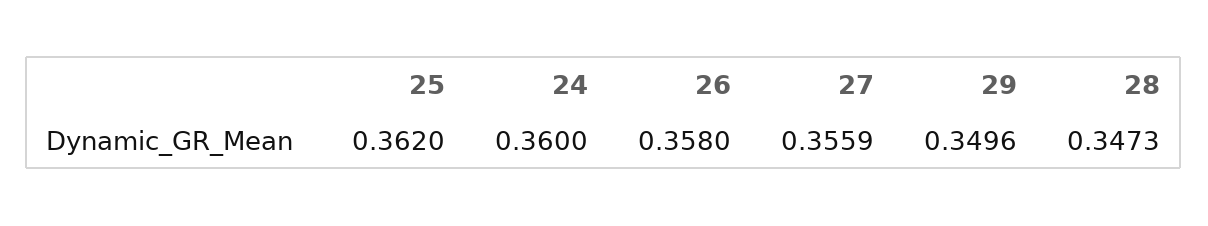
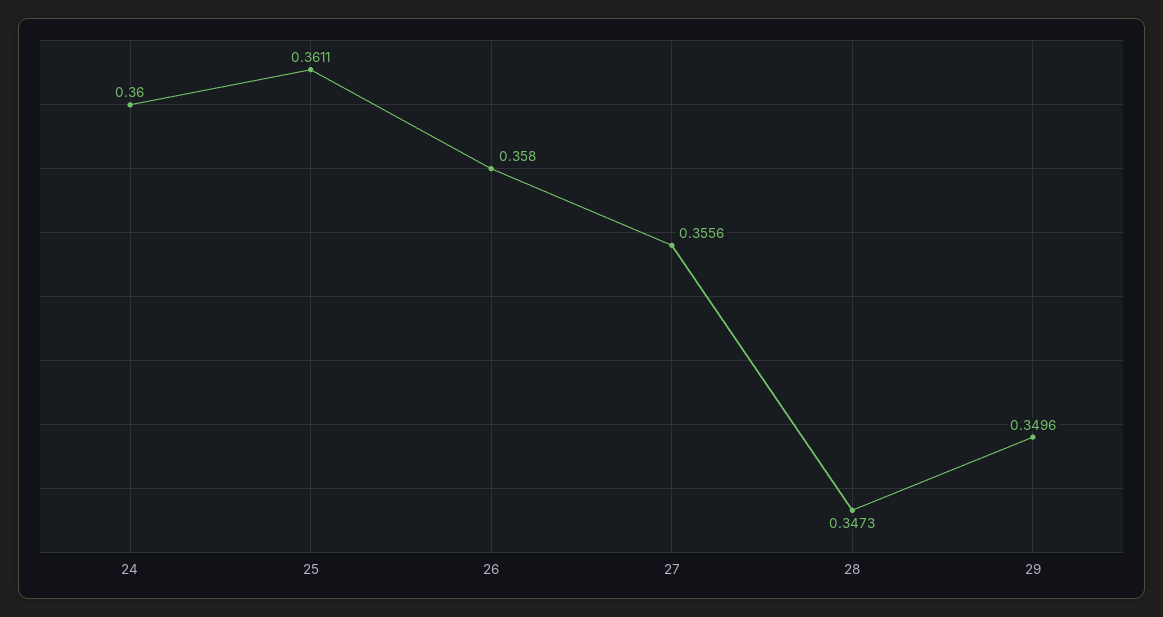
  {
-   "25": 0.362,
+   "25": 0.3611,
    "24": 0.36,
    "26": 0.358,
-   "27": 0.3559,
+   "27": 0.3556,
    "29": 0.3496,
    "28": 0.3473
  }

